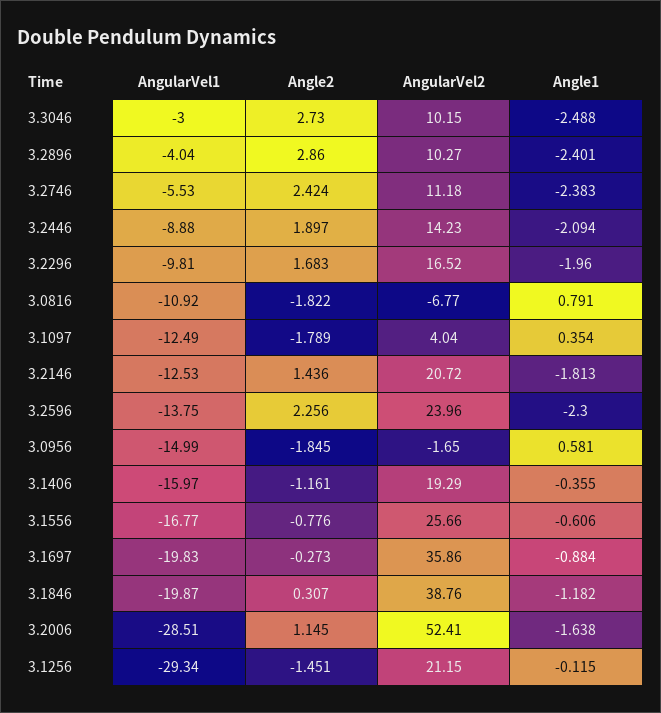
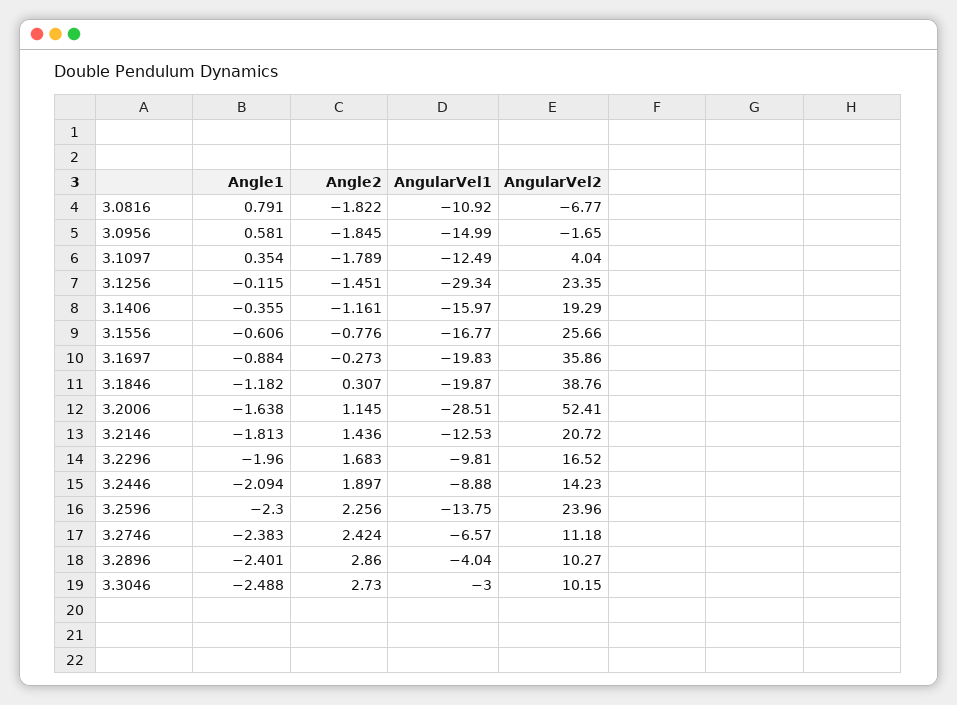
  {
    "AngularVel1": {
      "3.3046": -3,
      "3.2896": -4.04,
-     "3.2746": -5.53,
+     "3.2746": -6.57,
      "3.2446": -8.88,
      "3.2296": -9.81,
      "3.0816": -10.92,
      "3.1097": -12.49,
      "3.2146": -12.53,
      "3.2596": -13.75,
      "3.0956": -14.99,
      "3.1406": -15.97,
      "3.1556": -16.77,
      "3.1697": -19.83,
      "3.1846": -19.87,
      "3.2006": -28.51,
      "3.1256": -29.34
    },
    "Angle2": {
      "3.3046": 2.73,
      "3.2896": 2.86,
      "3.2746": 2.424,
      "3.2446": 1.897,
      "3.2296": 1.683,
      "3.0816": -1.822,
      "3.1097": -1.789,
      "3.2146": 1.436,
      "3.2596": 2.256,
      "3.0956": -1.845,
      "3.1406": -1.161,
      "3.1556": -0.776,
      "3.1697": -0.273,
      "3.1846": 0.307,
      "3.2006": 1.145,
      "3.1256": -1.451
    },
    "AngularVel2": {
      "3.3046": 10.15,
      "3.2896": 10.27,
      "3.2746": 11.18,
      "3.2446": 14.23,
      "3.2296": 16.52,
      "3.0816": -6.77,
      "3.1097": 4.04,
      "3.2146": 20.72,
      "3.2596": 23.96,
      "3.0956": -1.65,
      "3.1406": 19.29,
      "3.1556": 25.66,
      "3.1697": 35.86,
      "3.1846": 38.76,
      "3.2006": 52.41,
-     "3.1256": 21.15
+     "3.1256": 23.35
    },
    "Angle1": {
      "3.3046": -2.488,
      "3.2896": -2.401,
      "3.2746": -2.383,
      "3.2446": -2.094,
      "3.2296": -1.96,
      "3.0816": 0.791,
      "3.1097": 0.354,
      "3.2146": -1.813,
      "3.2596": -2.3,
      "3.0956": 0.581,
      "3.1406": -0.355,
      "3.1556": -0.606,
      "3.1697": -0.884,
      "3.1846": -1.182,
      "3.2006": -1.638,
      "3.1256": -0.115
    }
  }

